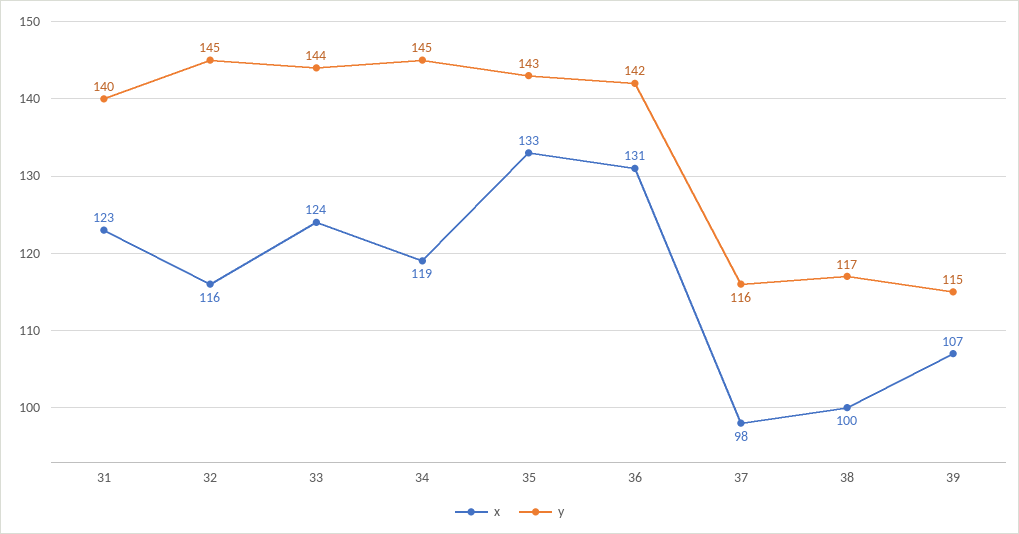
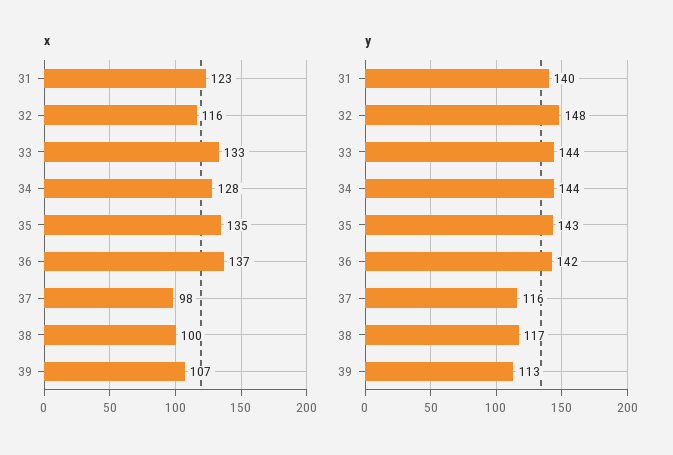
  {
    "x": {
      "31": 123,
      "32": 116,
-     "33": 124,
+     "33": 133,
-     "34": 119,
+     "34": 128,
-     "35": 133,
+     "35": 135,
-     "36": 131,
+     "36": 137,
      "37": 98,
      "38": 100,
      "39": 107
    },
    "y": {
      "31": 140,
-     "32": 145,
+     "32": 148,
      "33": 144,
-     "34": 145,
+     "34": 144,
      "35": 143,
      "36": 142,
      "37": 116,
      "38": 117,
-     "39": 115
+     "39": 113
    }
  }

